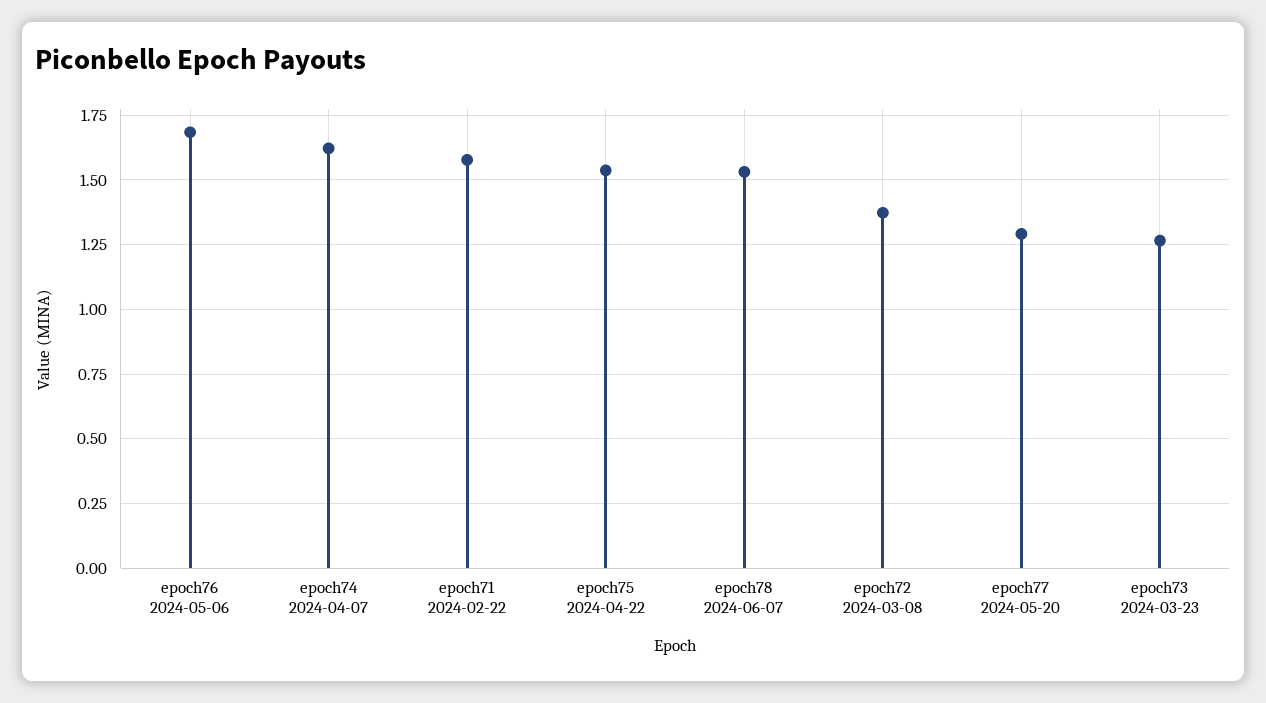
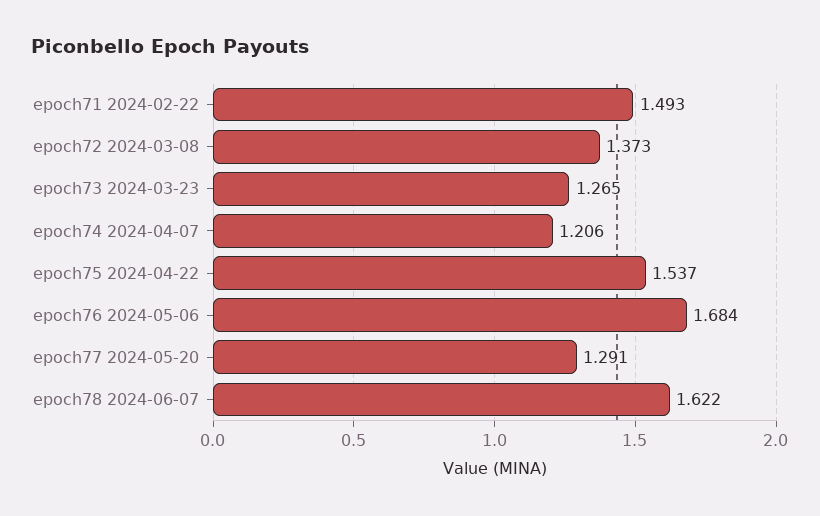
  {
    "epoch76 2024-05-06": 1.684,
-   "epoch74 2024-04-07": 1.625,
+   "epoch74 2024-04-07": 1.206,
-   "epoch71 2024-02-22": 1.575,
+   "epoch71 2024-02-22": 1.493,
    "epoch75 2024-04-22": 1.537,
-   "epoch78 2024-06-07": 1.525,
+   "epoch78 2024-06-07": 1.622,
    "epoch72 2024-03-08": 1.373,
    "epoch77 2024-05-20": 1.291,
    "epoch73 2024-03-23": 1.265
  }

